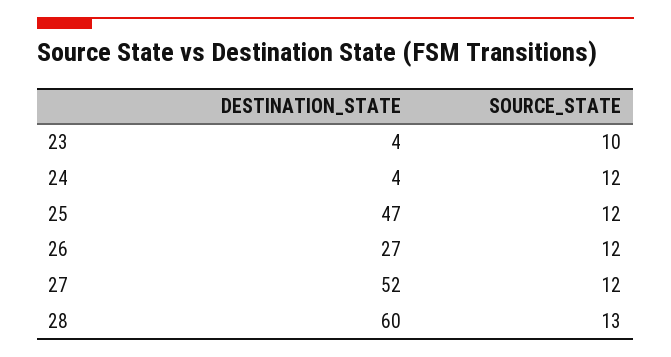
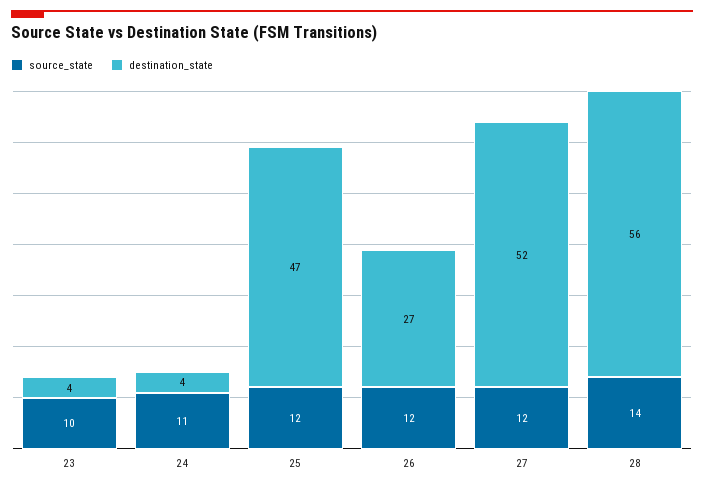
  {
    "DESTINATION_STATE": {
      "23": 4,
      "24": 4,
      "25": 47,
      "26": 27,
      "27": 52,
-     "28": 60
+     "28": 56
    },
    "SOURCE_STATE": {
      "23": 10,
-     "24": 12,
+     "24": 11,
      "25": 12,
      "26": 12,
      "27": 12,
-     "28": 13
+     "28": 14
    }
  }

